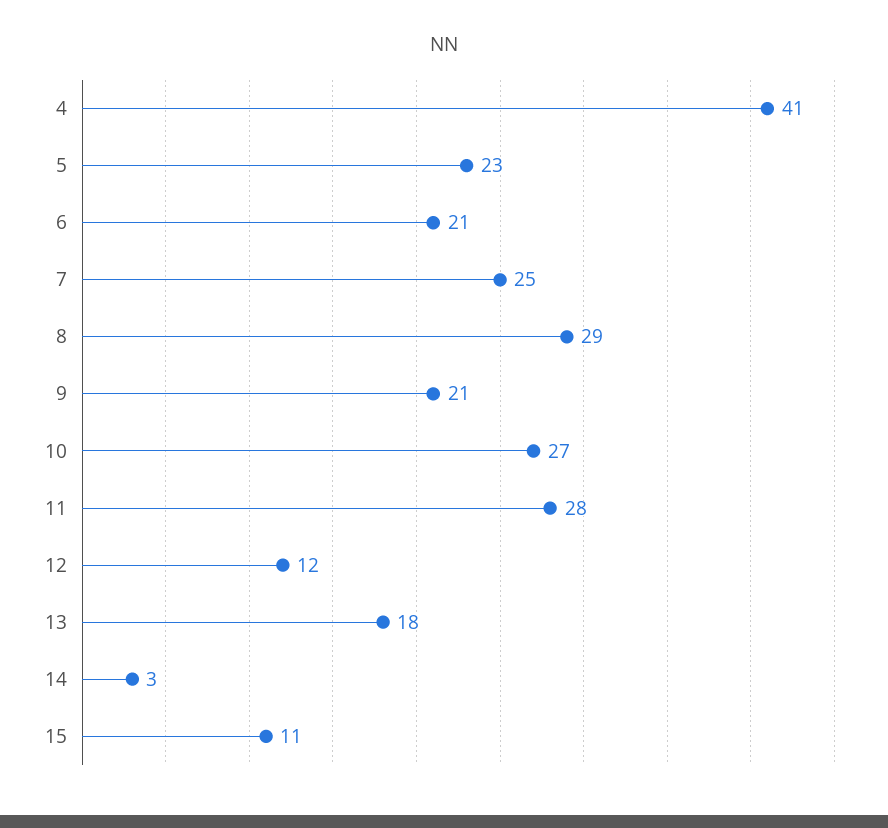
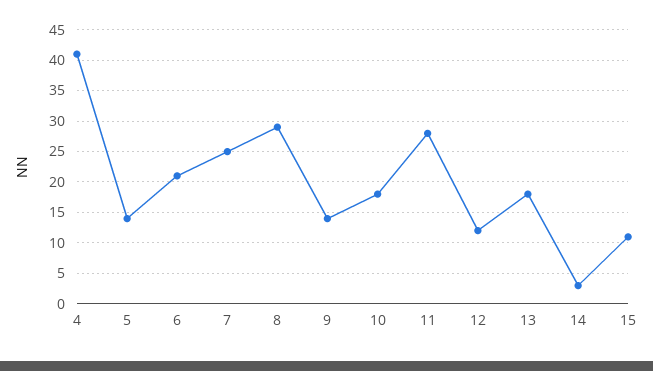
  {
    "4": 41,
-   "5": 23,
+   "5": 14,
    "6": 21,
    "7": 25,
    "8": 29,
-   "9": 21,
+   "9": 14,
-   "10": 27,
+   "10": 18,
    "11": 28,
    "12": 12,
    "13": 18,
    "14": 3,
    "15": 11
  }

